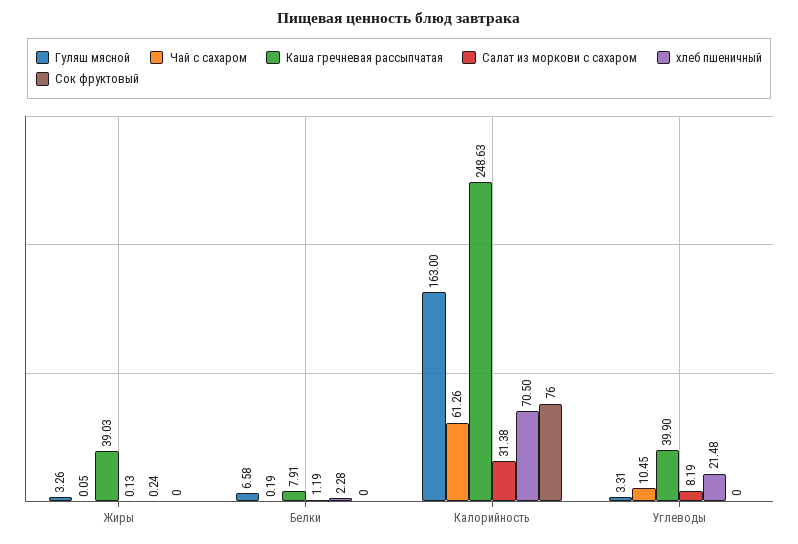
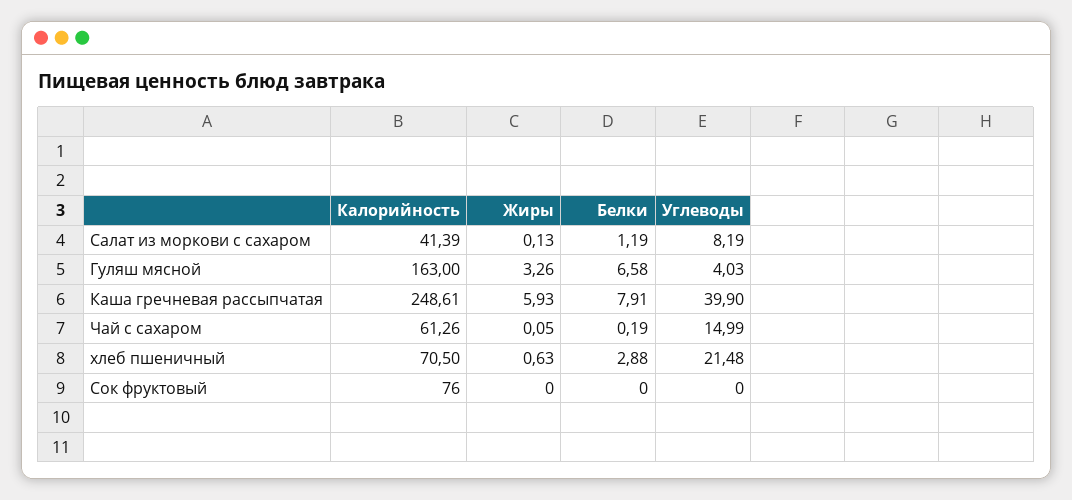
  {
    "Гуляш мясной": {
      "Жиры": 3.26,
      "Белки": 6.58,
      "Калорийность": 163,
-     "Углеводы": 3.31
+     "Углеводы": 4.03
    },
    "Чай с сахаром": {
      "Жиры": 0.05,
      "Белки": 0.19,
      "Калорийность": 61.26,
-     "Углеводы": 10.45
+     "Углеводы": 14.99
    },
    "Каша гречневая рассыпчатая": {
-     "Жиры": 39.03,
+     "Жиры": 5.93,
      "Белки": 7.91,
-     "Калорийность": 248.63,
+     "Калорийность": 248.61,
      "Углеводы": 39.9
    },
    "Салат из моркови с сахаром": {
      "Жиры": 0.13,
      "Белки": 1.19,
-     "Калорийность": 31.38,
+     "Калорийность": 41.39,
      "Углеводы": 8.19
    },
    "хлеб пшеничный": {
-     "Жиры": 0.24,
+     "Жиры": 0.63,
-     "Белки": 2.28,
+     "Белки": 2.88,
      "Калорийность": 70.5,
      "Углеводы": 21.48
    },
    "Сок фруктовый": {
      "Жиры": 0,
      "Белки": 0,
      "Калорийность": 76,
      "Углеводы": 0
    }
  }

